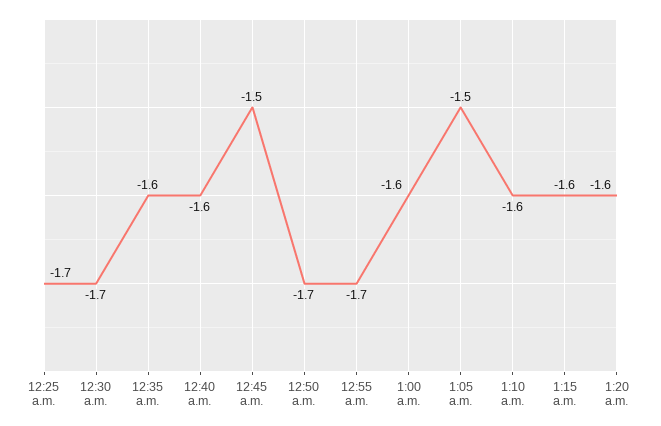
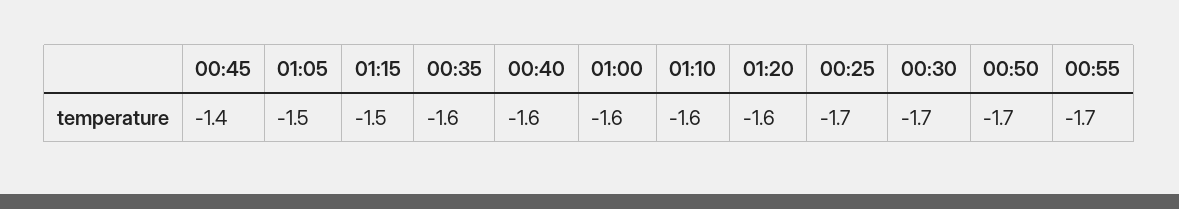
  {
    "12:25 a.m.": -1.7,
    "12:30 a.m.": -1.7,
    "12:35 a.m.": -1.6,
    "12:40 a.m.": -1.6,
-   "12:45 a.m.": -1.5,
+   "12:45 a.m.": -1.4,
    "12:50 a.m.": -1.7,
    "12:55 a.m.": -1.7,
    "1:00 a.m.": -1.6,
    "1:05 a.m.": -1.5,
    "1:10 a.m.": -1.6,
-   "1:15 a.m.": -1.6,
+   "1:15 a.m.": -1.5,
    "1:20 a.m.": -1.6
  }

